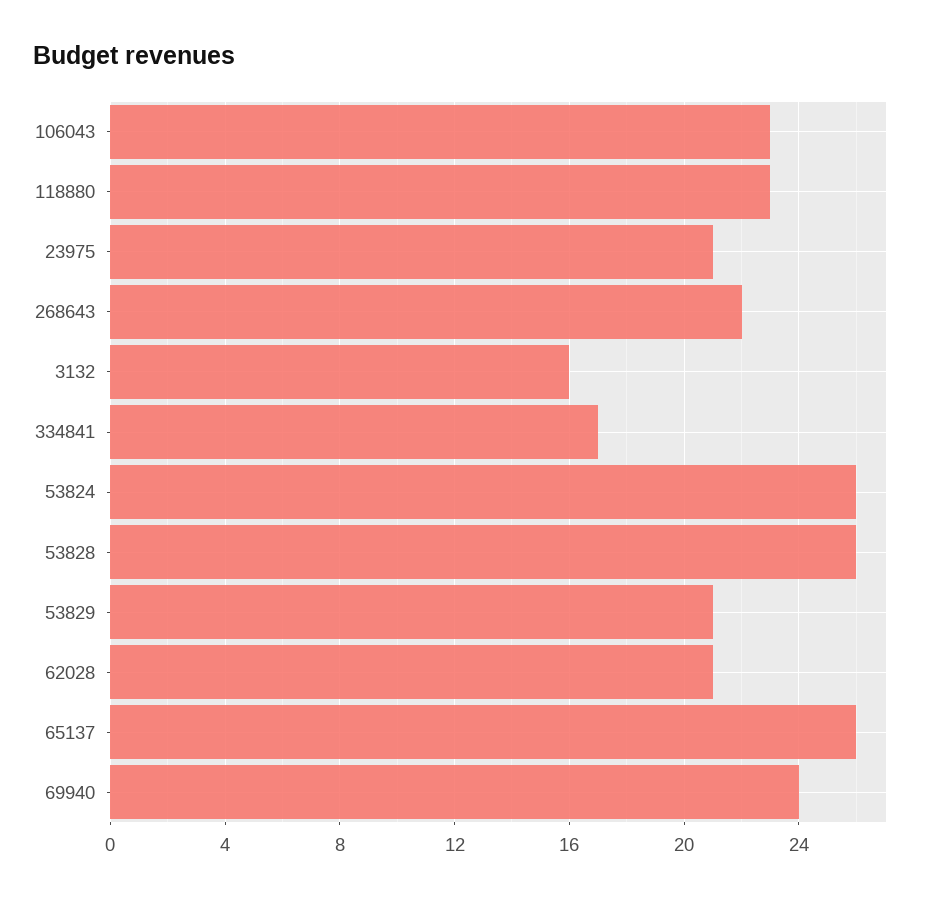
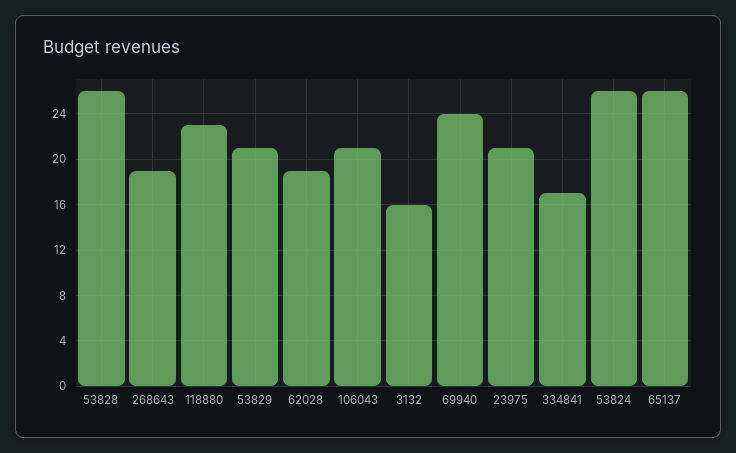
  {
-   "106043": 23,
+   "106043": 21,
    "118880": 23,
    "23975": 21,
-   "268643": 22,
+   "268643": 19,
    "3132": 16,
    "334841": 17,
    "53824": 26,
    "53828": 26,
    "53829": 21,
-   "62028": 21,
+   "62028": 19,
    "65137": 26,
    "69940": 24
  }

